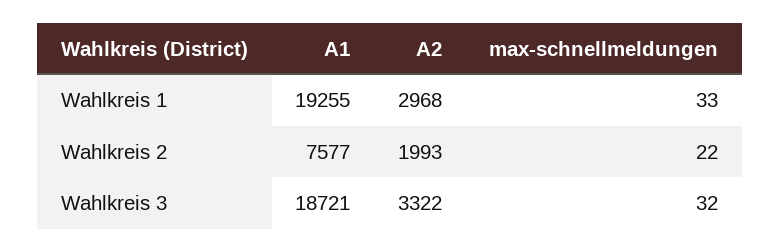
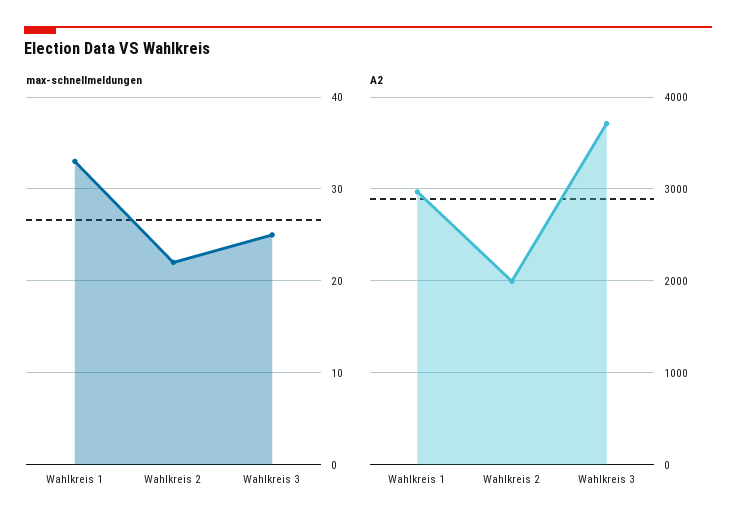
  {
-   "A1": {
-     "Wahlkreis 1": 19255,
-     "Wahlkreis 2": 7577,
-     "Wahlkreis 3": 18721
-   },
    "A2": {
      "Wahlkreis 1": 2968,
      "Wahlkreis 2": 1993,
-     "Wahlkreis 3": 3322
+     "Wahlkreis 3": 3700
    },
    "max-schnellmeldungen": {
      "Wahlkreis 1": 33,
      "Wahlkreis 2": 22,
-     "Wahlkreis 3": 32
+     "Wahlkreis 3": 25
    }
  }

